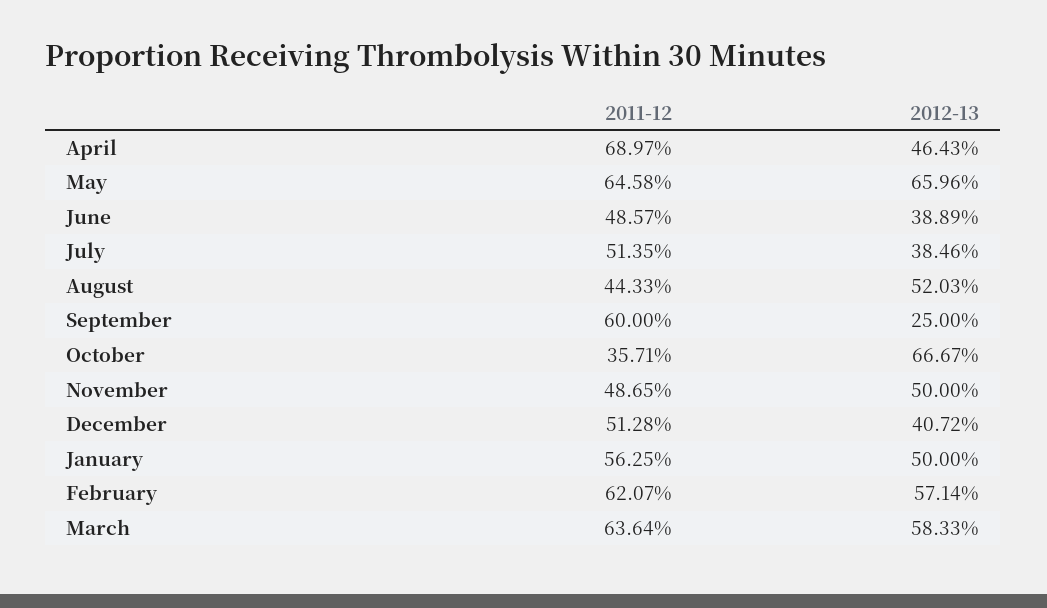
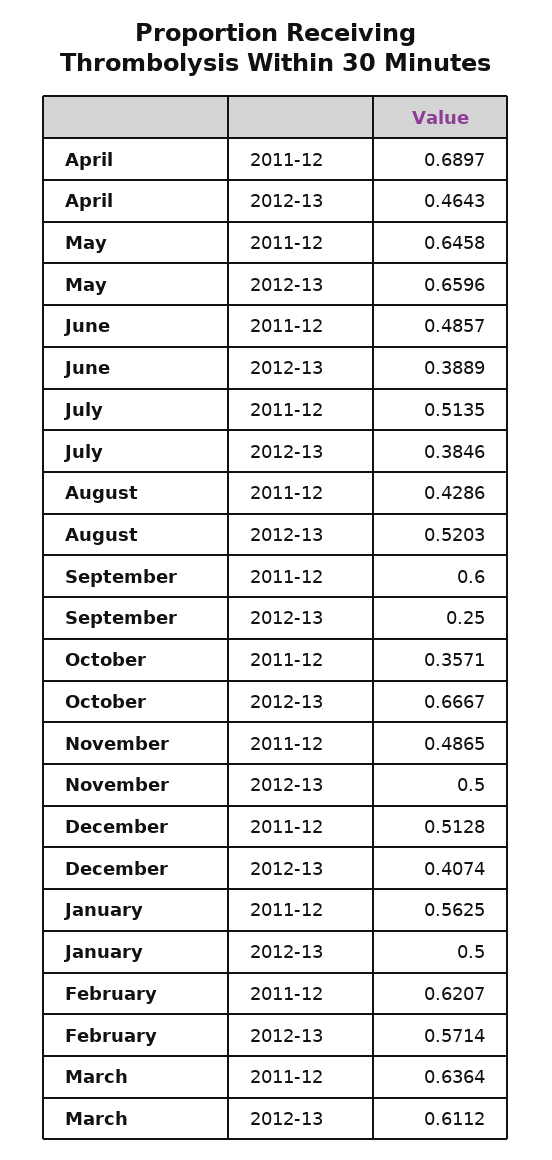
  {
    "2011-12": {
      "April": 0.6897,
      "May": 0.6458,
      "June": 0.4857,
      "July": 0.5135,
-     "August": 0.4433,
+     "August": 0.4286,
      "September": 0.6,
      "October": 0.3571,
      "November": 0.4865,
      "December": 0.5128,
      "January": 0.5625,
      "February": 0.6207,
      "March": 0.6364
    },
    "2012-13": {
      "April": 0.4643,
      "May": 0.6596,
      "June": 0.3889,
      "July": 0.3846,
      "August": 0.5203,
      "September": 0.25,
      "October": 0.6667,
      "November": 0.5,
-     "December": 0.4072,
+     "December": 0.4074,
      "January": 0.5,
      "February": 0.5714,
-     "March": 0.5833
+     "March": 0.6112
    }
  }

